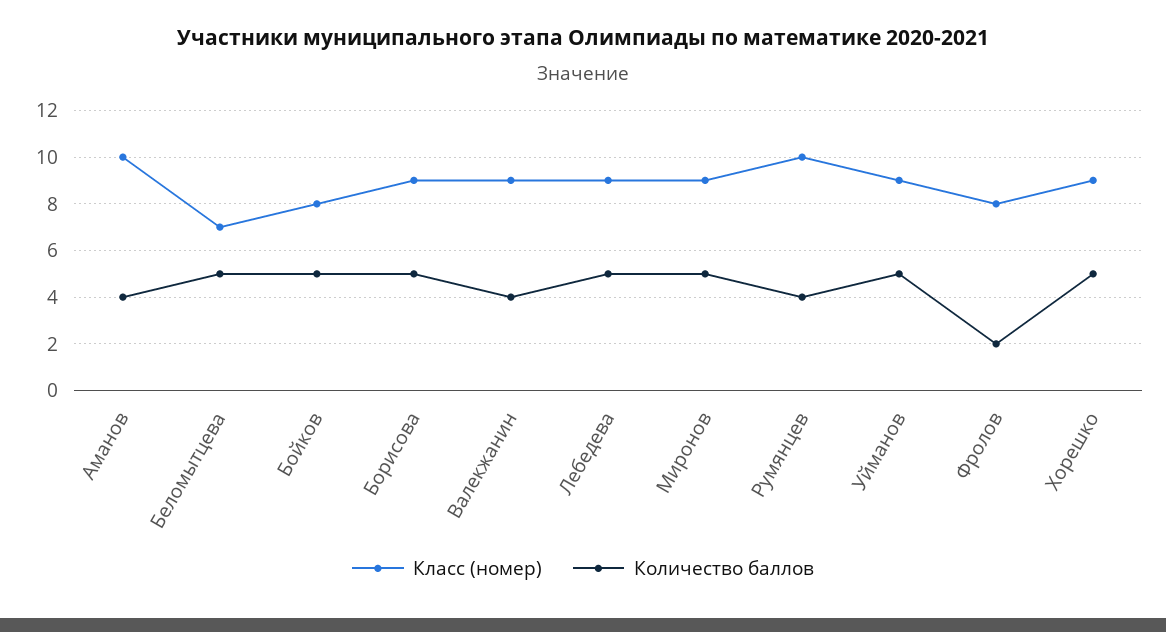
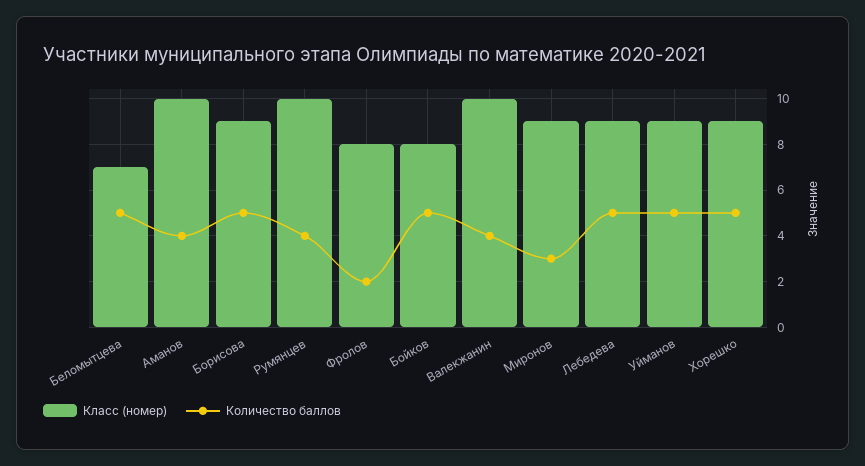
  {
    "Класс (номер)": {
      "Аманов": 10,
      "Беломытцева": 7,
      "Бойков": 8,
      "Борисова": 9,
-     "Валекжанин": 9,
+     "Валекжанин": 10,
      "Лебедева": 9,
      "Миронов": 9,
      "Румянцев": 10,
      "Уйманов": 9,
      "Фролов": 8,
      "Хорешко": 9
    },
    "Количество баллов": {
      "Аманов": 4,
      "Беломытцева": 5,
      "Бойков": 5,
      "Борисова": 5,
      "Валекжанин": 4,
      "Лебедева": 5,
-     "Миронов": 5,
+     "Миронов": 3,
      "Румянцев": 4,
      "Уйманов": 5,
      "Фролов": 2,
      "Хорешко": 5
    }
  }

